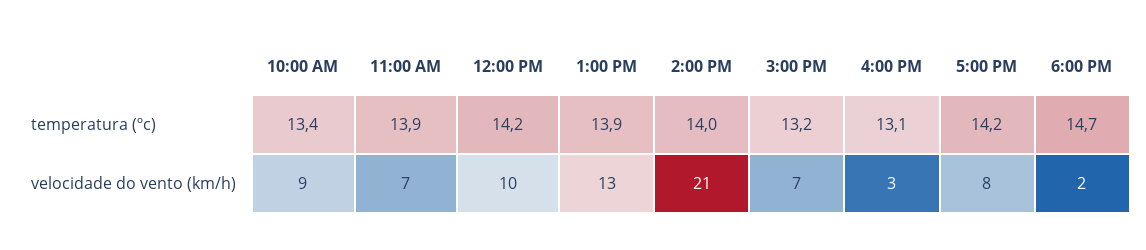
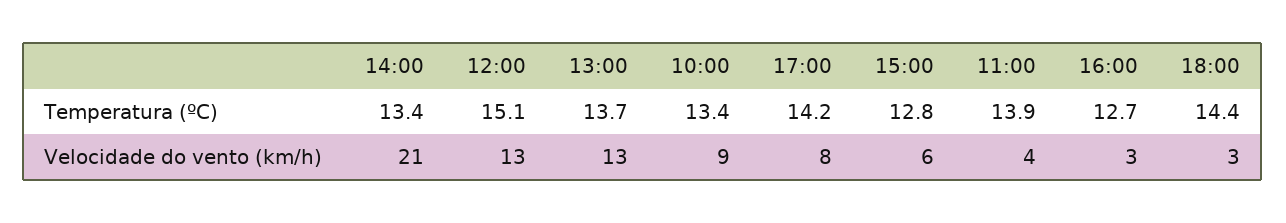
  {
    "10:00 AM": {
      "temperatura (ºc)": 13.4,
      "velocidade do vento (km/h)": 9
    },
    "11:00 AM": {
      "temperatura (ºc)": 13.9,
-     "velocidade do vento (km/h)": 7
+     "velocidade do vento (km/h)": 4
    },
    "12:00 PM": {
-     "temperatura (ºc)": 14.2,
+     "temperatura (ºc)": 15.1,
-     "velocidade do vento (km/h)": 10
+     "velocidade do vento (km/h)": 13
    },
    "1:00 PM": {
-     "temperatura (ºc)": 13.9,
+     "temperatura (ºc)": 13.7,
      "velocidade do vento (km/h)": 13
    },
    "2:00 PM": {
-     "temperatura (ºc)": 14,
+     "temperatura (ºc)": 13.4,
      "velocidade do vento (km/h)": 21
    },
    "3:00 PM": {
-     "temperatura (ºc)": 13.2,
+     "temperatura (ºc)": 12.8,
-     "velocidade do vento (km/h)": 7
+     "velocidade do vento (km/h)": 6
    },
    "4:00 PM": {
-     "temperatura (ºc)": 13.1,
+     "temperatura (ºc)": 12.7,
      "velocidade do vento (km/h)": 3
    },
    "5:00 PM": {
      "temperatura (ºc)": 14.2,
      "velocidade do vento (km/h)": 8
    },
    "6:00 PM": {
-     "temperatura (ºc)": 14.7,
+     "temperatura (ºc)": 14.4,
-     "velocidade do vento (km/h)": 2
+     "velocidade do vento (km/h)": 3
    }
  }

